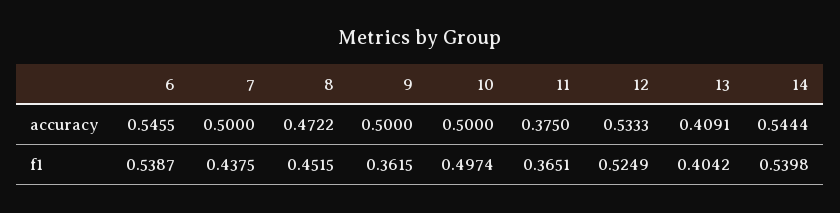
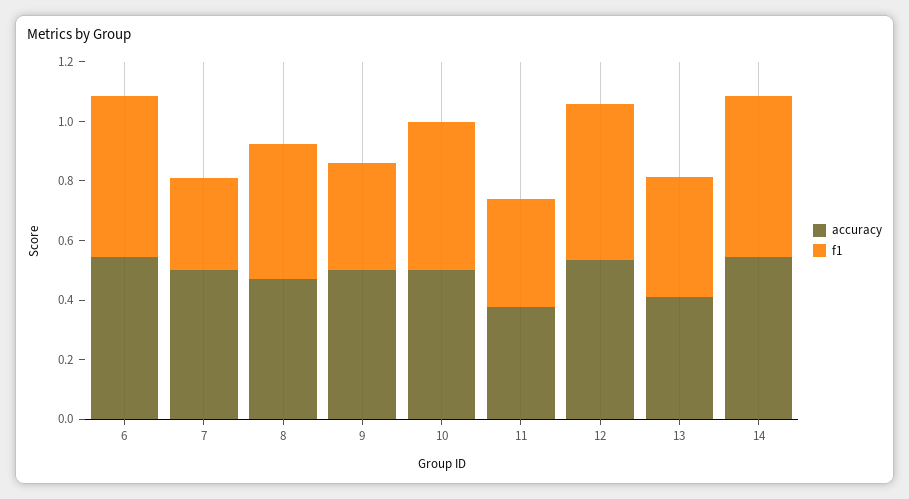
  {
    "accuracy": {
      "6": 0.5455,
      "7": 0.5,
      "8": 0.4722,
      "9": 0.5,
      "10": 0.5,
      "11": 0.375,
      "12": 0.5333,
      "13": 0.4091,
      "14": 0.5444
    },
    "f1": {
      "6": 0.5387,
-     "7": 0.4375,
+     "7": 0.3,
      "8": 0.4515,
      "9": 0.3615,
      "10": 0.4974,
      "11": 0.3651,
      "12": 0.5249,
      "13": 0.4042,
      "14": 0.5398
    }
  }

